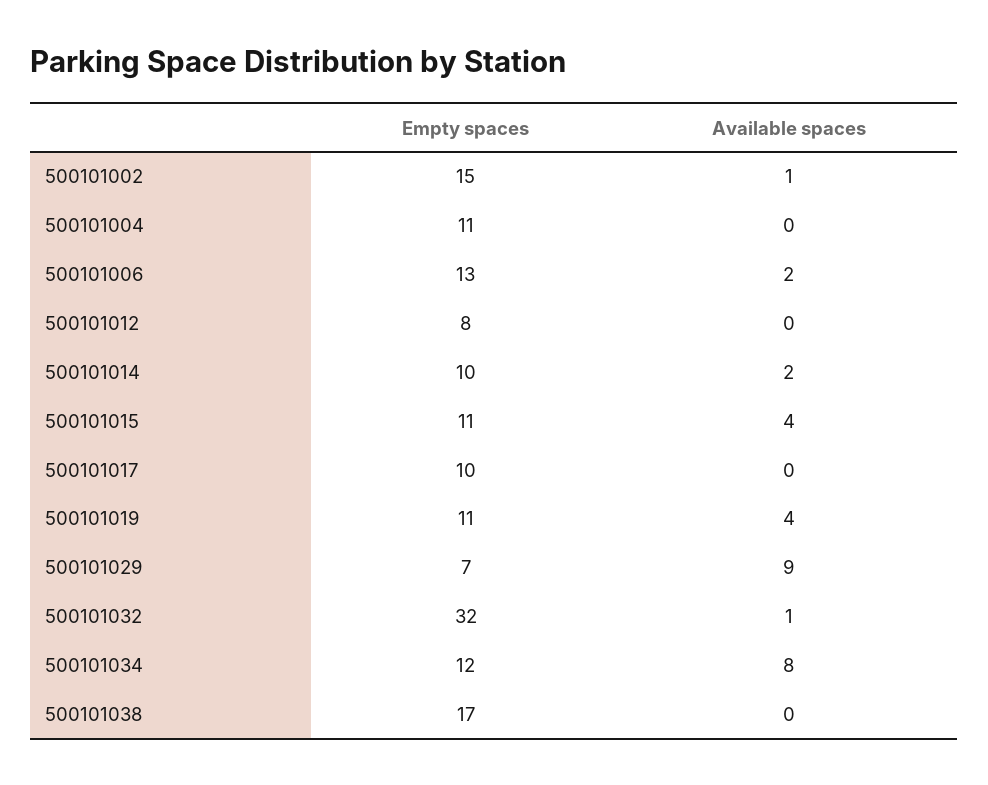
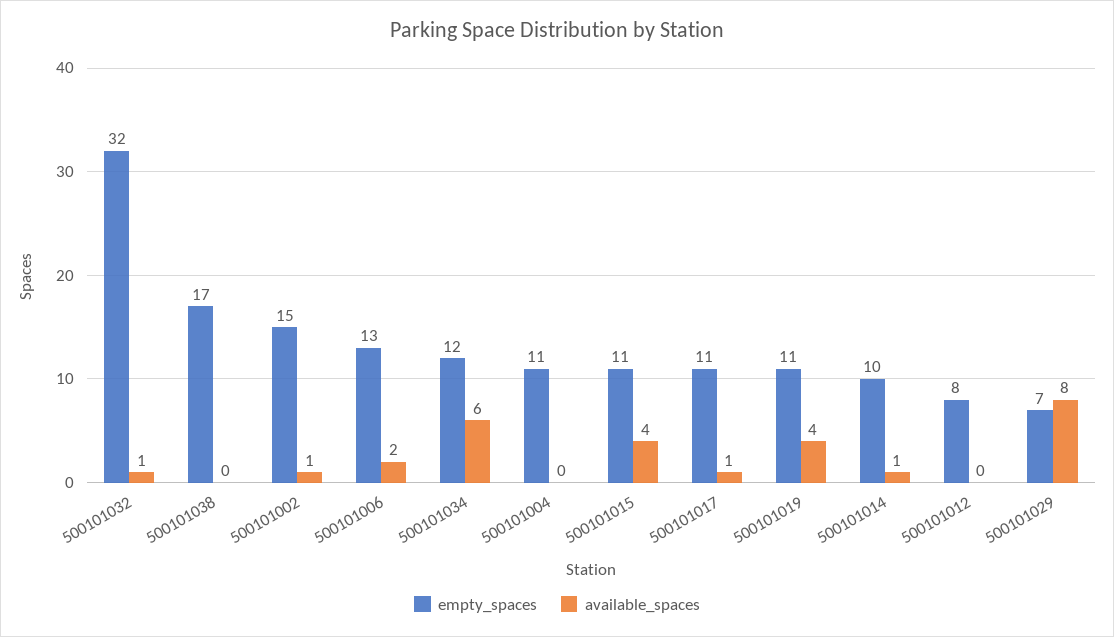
  {
    "Empty spaces": {
      "500101002": 15,
      "500101004": 11,
      "500101006": 13,
      "500101012": 8,
      "500101014": 10,
      "500101015": 11,
-     "500101017": 10,
+     "500101017": 11,
      "500101019": 11,
      "500101029": 7,
      "500101032": 32,
      "500101034": 12,
      "500101038": 17
    },
    "Available spaces": {
      "500101002": 1,
      "500101004": 0,
      "500101006": 2,
      "500101012": 0,
-     "500101014": 2,
+     "500101014": 1,
      "500101015": 4,
-     "500101017": 0,
+     "500101017": 1,
      "500101019": 4,
-     "500101029": 9,
+     "500101029": 8,
      "500101032": 1,
-     "500101034": 8,
+     "500101034": 6,
      "500101038": 0
    }
  }

